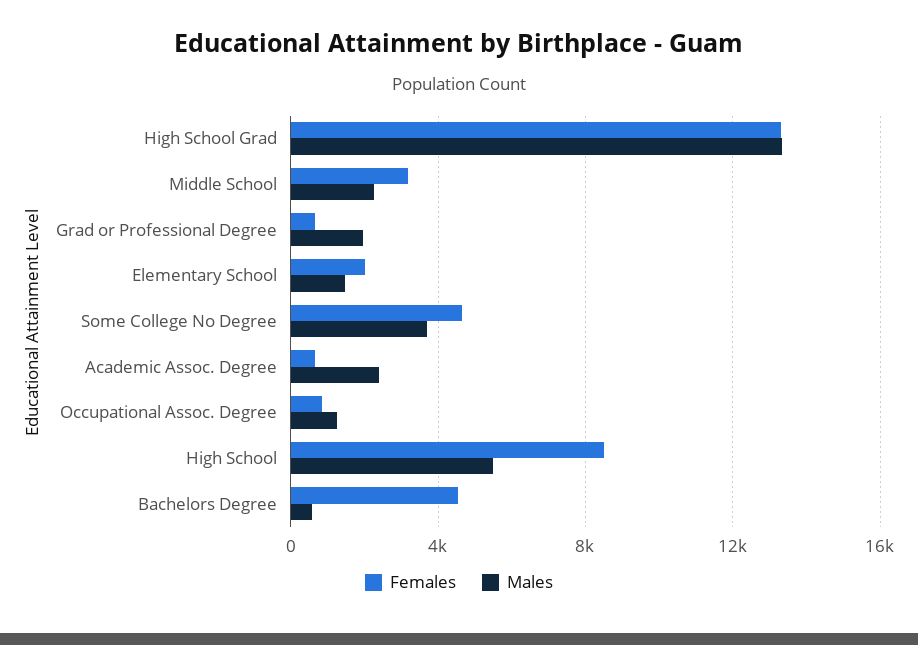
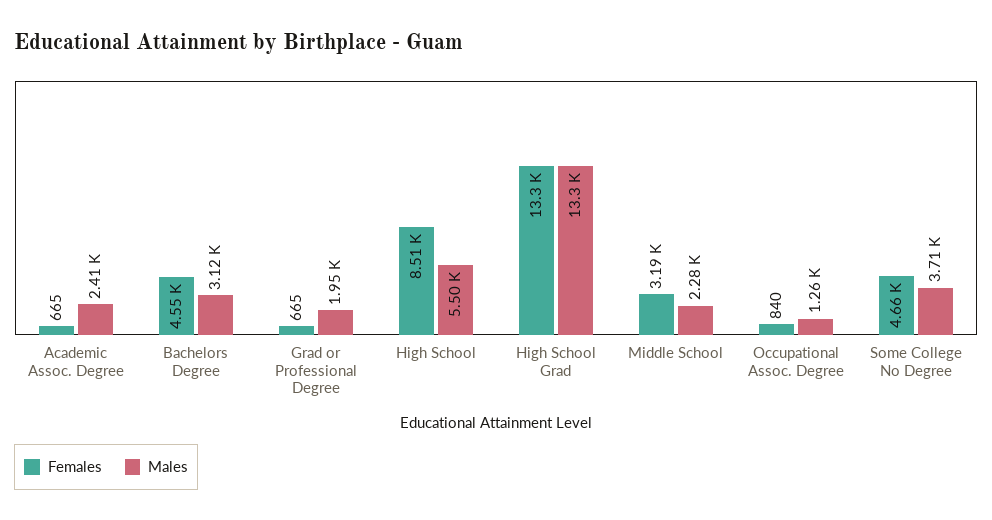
  {
    "Females": {
      "High School Grad": 13300,
      "Middle School": 3190,
      "Grad or Professional Degree": 665,
-     "Elementary School": 2000,
      "Some College No Degree": 4660,
      "Academic Assoc. Degree": 665,
      "Occupational Assoc. Degree": 840,
      "High School": 8510,
      "Bachelors Degree": 4550
    },
    "Males": {
      "High School Grad": 13300,
      "Middle School": 2280,
      "Grad or Professional Degree": 1950,
-     "Elementary School": 1500,
      "Some College No Degree": 3710,
      "Academic Assoc. Degree": 2410,
      "Occupational Assoc. Degree": 1260,
      "High School": 5500,
-     "Bachelors Degree": 500
+     "Bachelors Degree": 3120
    }
  }

